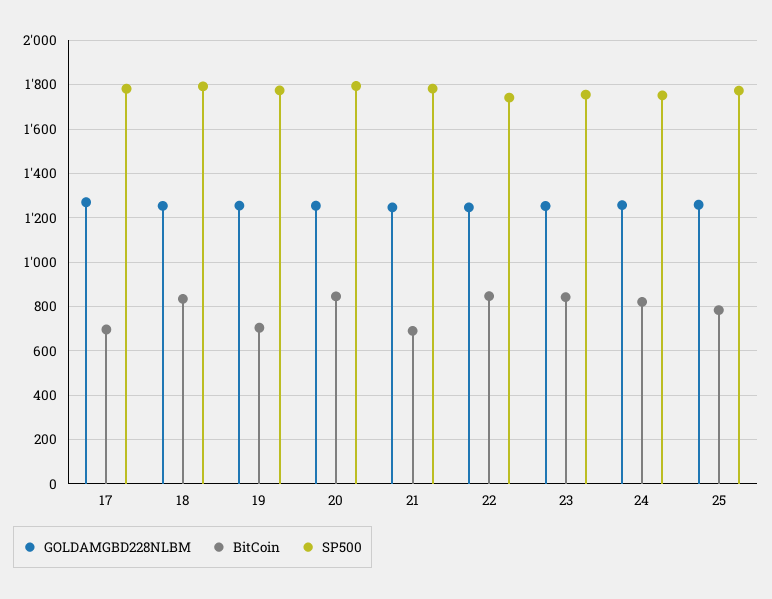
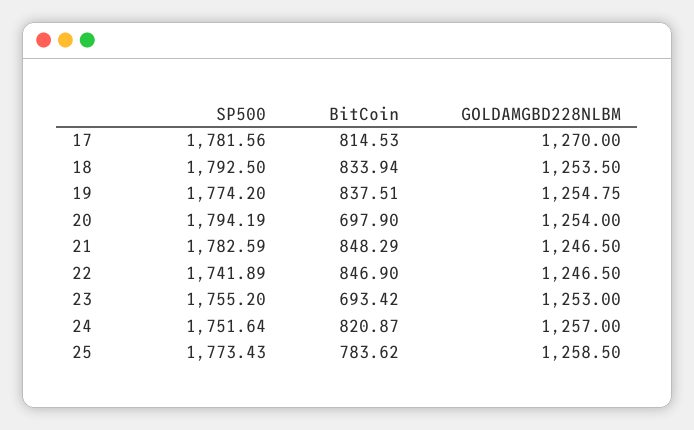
  {
    "GOLDAMGBD228NLBM": {
      "17": 1270,
      "18": 1253.5,
      "19": 1254.75,
      "20": 1254,
      "21": 1246.5,
      "22": 1246.5,
      "23": 1253,
      "24": 1257,
      "25": 1258.5
    },
    "BitCoin": {
-     "17": 700,
+     "17": 814.53,
      "18": 833.94,
-     "19": 700,
+     "19": 837.51,
-     "20": 850,
+     "20": 697.9,
-     "21": 700,
+     "21": 848.29,
      "22": 846.9,
-     "23": 850,
+     "23": 693.42,
      "24": 820.87,
      "25": 783.62
    },
    "SP500": {
      "17": 1781.56,
      "18": 1792.5,
      "19": 1774.2,
      "20": 1794.19,
      "21": 1782.59,
      "22": 1741.89,
      "23": 1755.2,
      "24": 1751.64,
      "25": 1773.43
    }
  }

